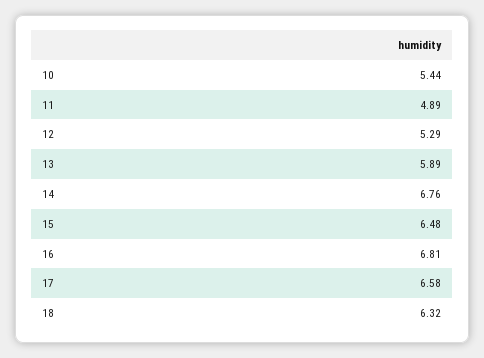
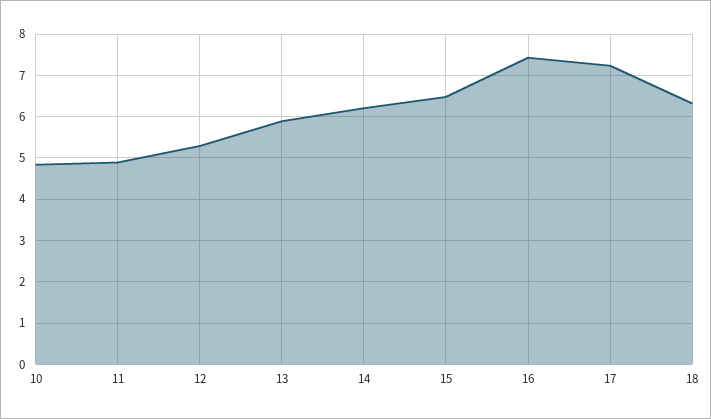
  {
-   "10": 5.44,
+   "10": 4.8,
    "11": 4.89,
    "12": 5.29,
    "13": 5.89,
-   "14": 6.76,
+   "14": 6.2,
    "15": 6.48,
-   "16": 6.81,
+   "16": 7.4,
-   "17": 6.58,
+   "17": 7.2,
    "18": 6.32
  }

